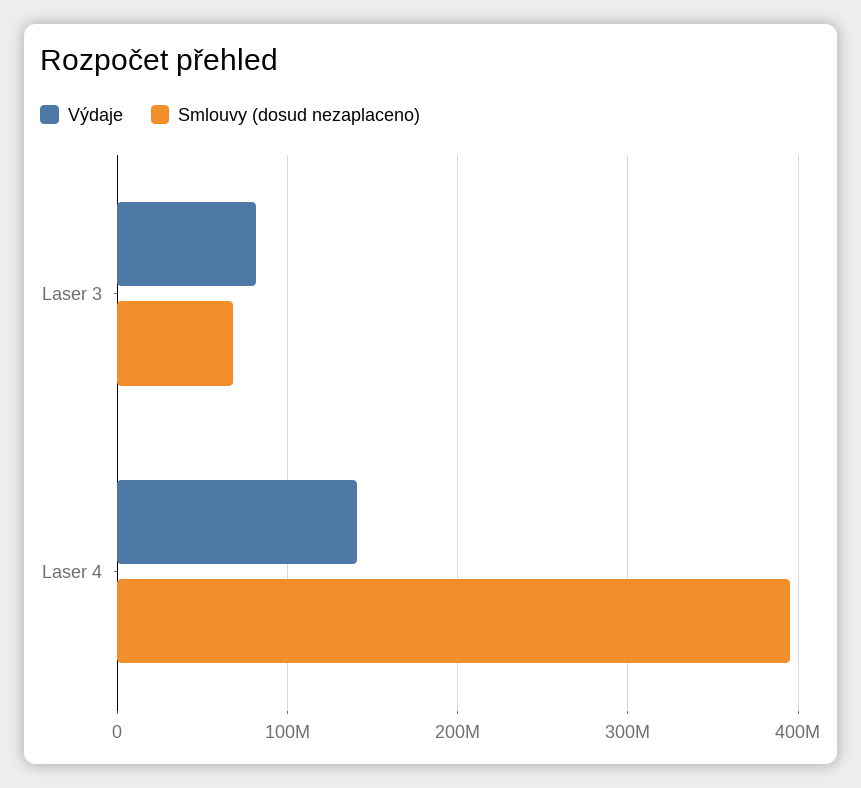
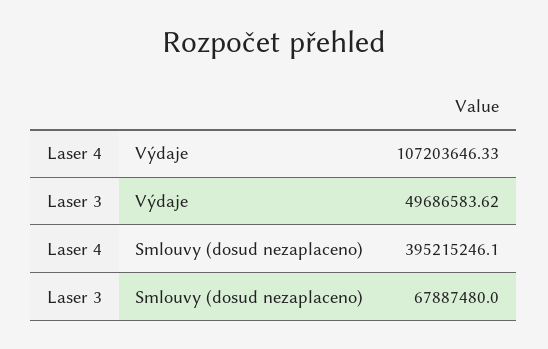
  {
    "Výdaje": {
-     "Laser 3": 80000000,
+     "Laser 3": 49686583.62,
-     "Laser 4": 140000000
+     "Laser 4": 107203646.33
    },
    "Smlouvy (dosud nezaplaceno)": {
      "Laser 3": 67887480,
      "Laser 4": 395215246.1
    }
  }

